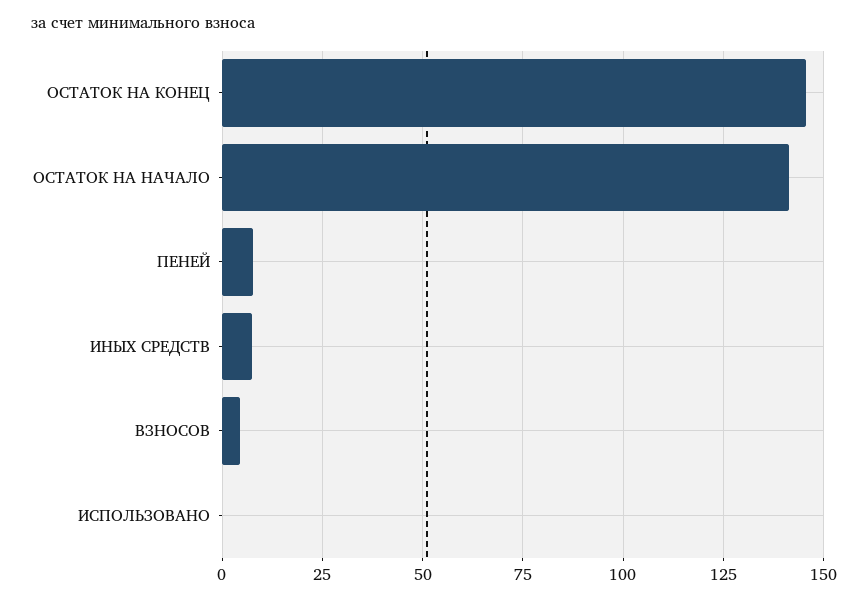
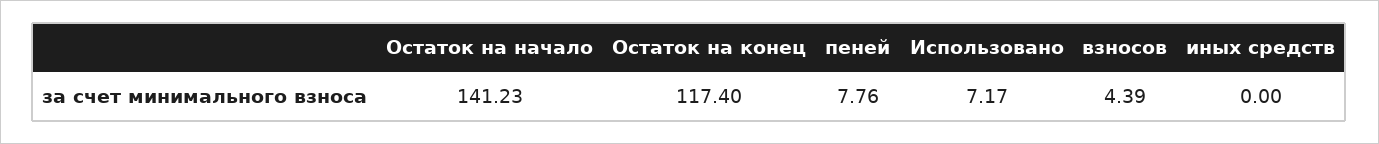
  {
-   "ОСТАТОК НА КОНЕЦ": 145,
+   "ОСТАТОК НА КОНЕЦ": 117.4,
    "ОСТАТОК НА НАЧАЛО": 141.23,
    "ПЕНЕЙ": 7.76,
-   "ИНЫХ СРЕДСТВ": 7.5,
+   "ИНЫХ СРЕДСТВ": 0,
    "ВЗНОСОВ": 4.39,
-   "ИСПОЛЬЗОВАНО": 0
+   "ИСПОЛЬЗОВАНО": 7.17
  }

